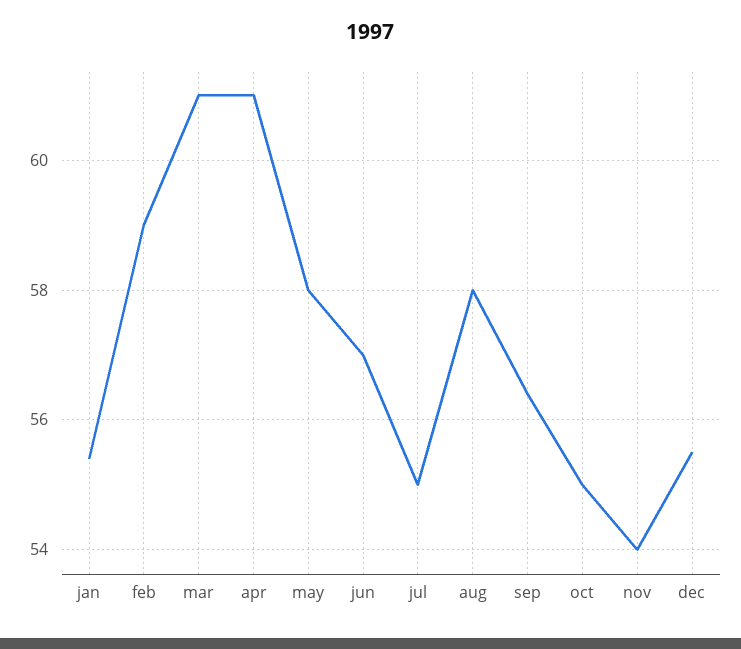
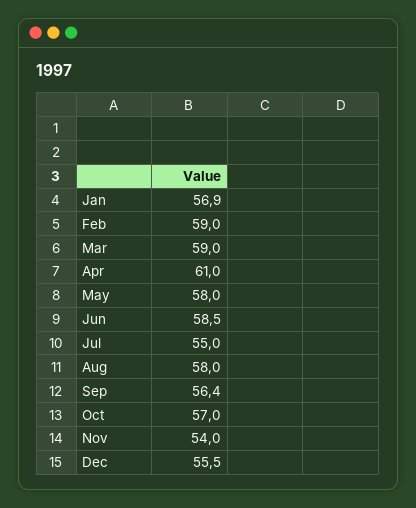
  {
-   "jan": 55.5,
+   "jan": 56.9,
    "feb": 59,
-   "mar": 61,
+   "mar": 59,
    "apr": 61,
    "may": 58,
-   "jun": 57,
+   "jun": 58.5,
    "jul": 55,
    "aug": 58,
    "sep": 56.4,
-   "oct": 55,
+   "oct": 57,
    "nov": 54,
    "dec": 55.5
  }

